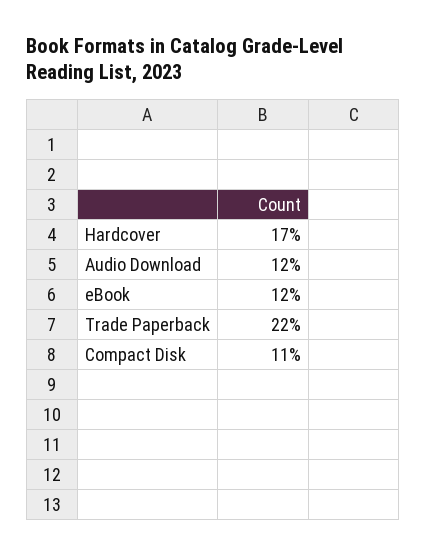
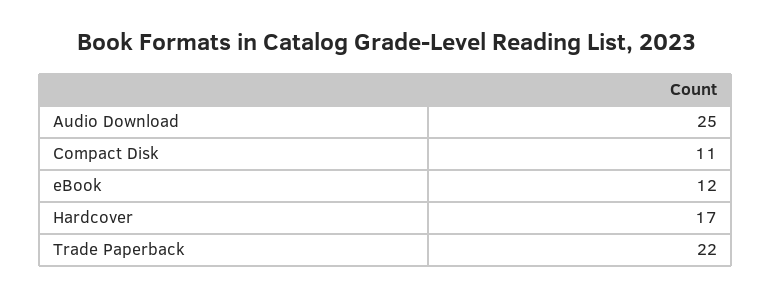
  {
    "Hardcover": 17,
-   "Audio Download": 12,
+   "Audio Download": 25,
    "eBook": 12,
    "Trade Paperback": 22,
    "Compact Disk": 11
  }

